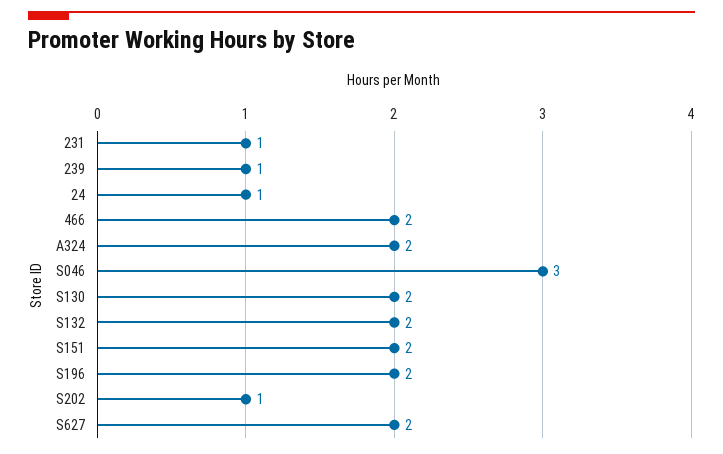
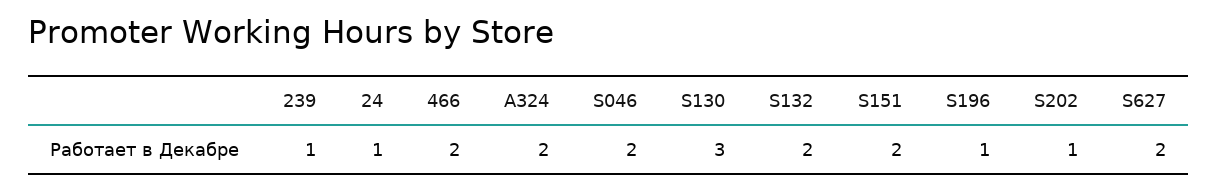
  {
-   "231": 1,
    "239": 1,
    "24": 1,
    "466": 2,
    "A324": 2,
-   "S046": 3,
+   "S046": 2,
-   "S130": 2,
+   "S130": 3,
    "S132": 2,
    "S151": 2,
-   "S196": 2,
+   "S196": 1,
    "S202": 1,
    "S627": 2
  }

